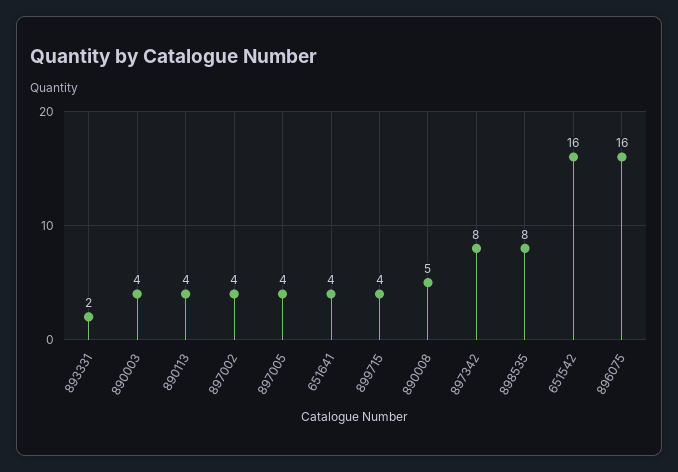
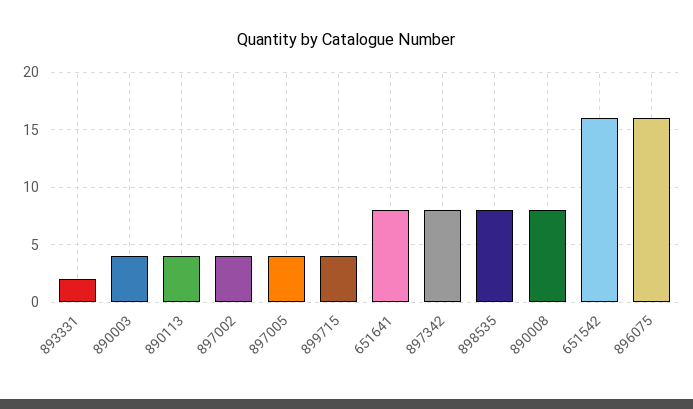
  {
    "893331": 2,
    "890003": 4,
    "890113": 4,
    "897002": 4,
    "897005": 4,
-   "651641": 4,
+   "651641": 8,
    "899715": 4,
-   "890008": 5,
+   "890008": 8,
    "897342": 8,
    "898535": 8,
    "651542": 16,
    "896075": 16
  }

